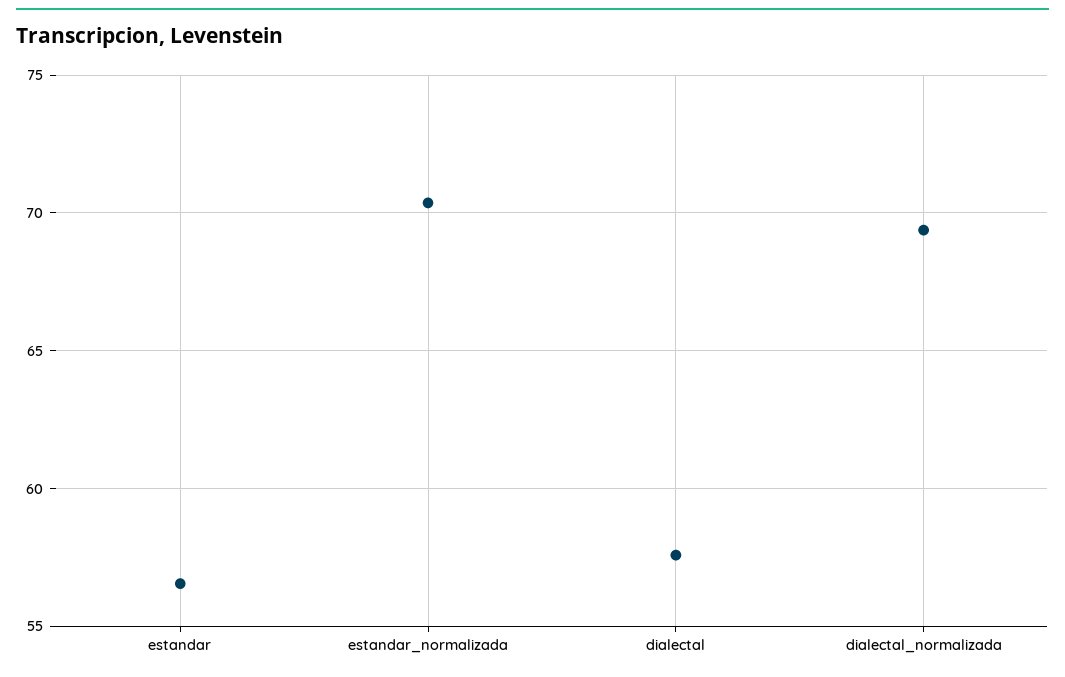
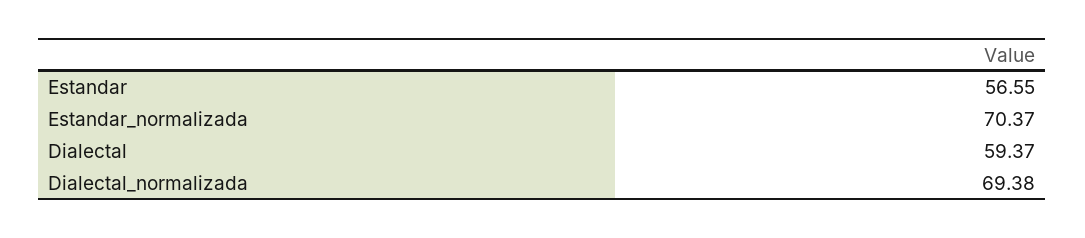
  {
    "estandar": 56.55,
    "estandar_normalizada": 70.37,
-   "dialectal": 57.5,
+   "dialectal": 59.37,
    "dialectal_normalizada": 69.38
  }

